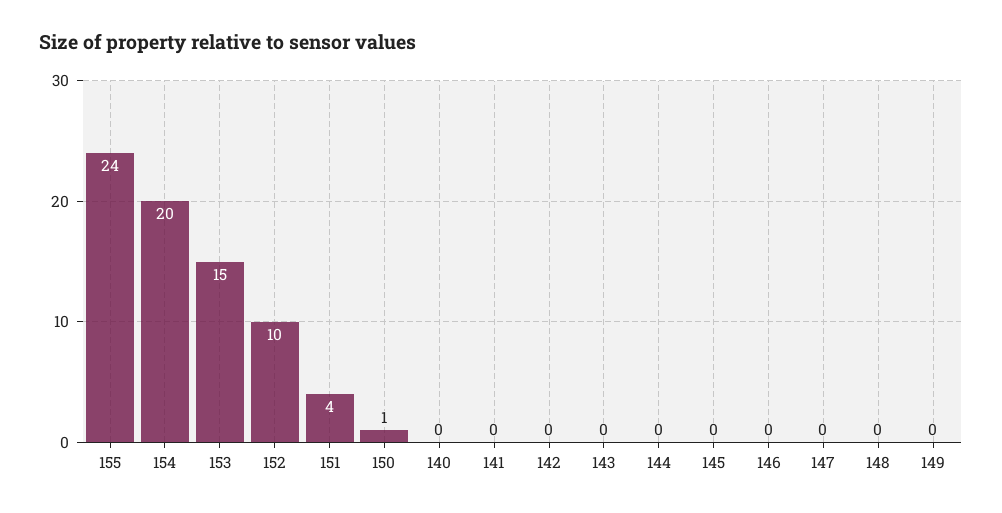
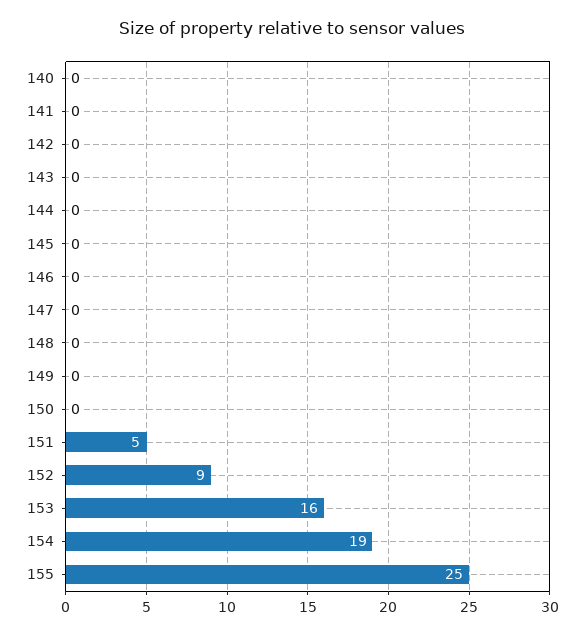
  {
-   "155": 24,
+   "155": 25,
-   "154": 20,
+   "154": 19,
-   "153": 15,
+   "153": 16,
-   "152": 10,
+   "152": 9,
-   "151": 4,
+   "151": 5,
-   "150": 1,
+   "150": 0,
    "140": 0,
    "141": 0,
    "142": 0,
    "143": 0,
    "144": 0,
    "145": 0,
    "146": 0,
    "147": 0,
    "148": 0,
    "149": 0
  }

